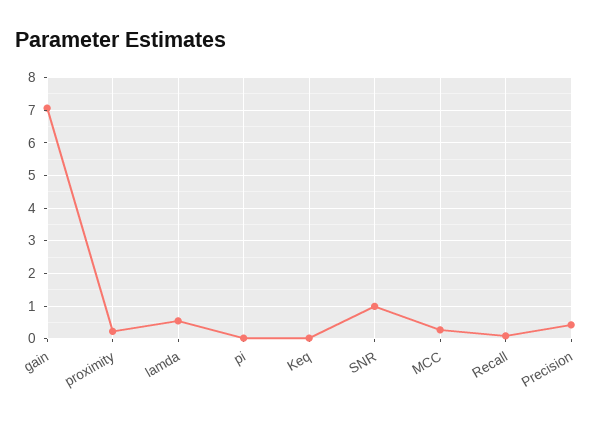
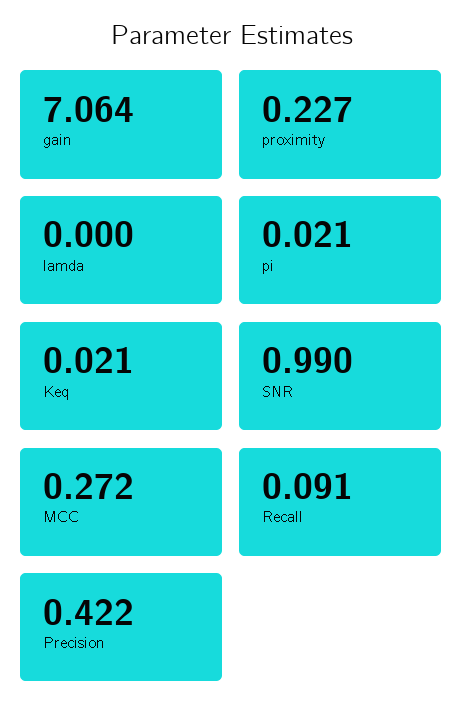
  {
    "gain": 7.064,
    "proximity": 0.227,
-   "lamda": 0.6,
+   "lamda": 0,
    "pi": 0.021,
    "Keq": 0.021,
    "SNR": 0.99,
    "MCC": 0.272,
    "Recall": 0.091,
    "Precision": 0.422
  }

